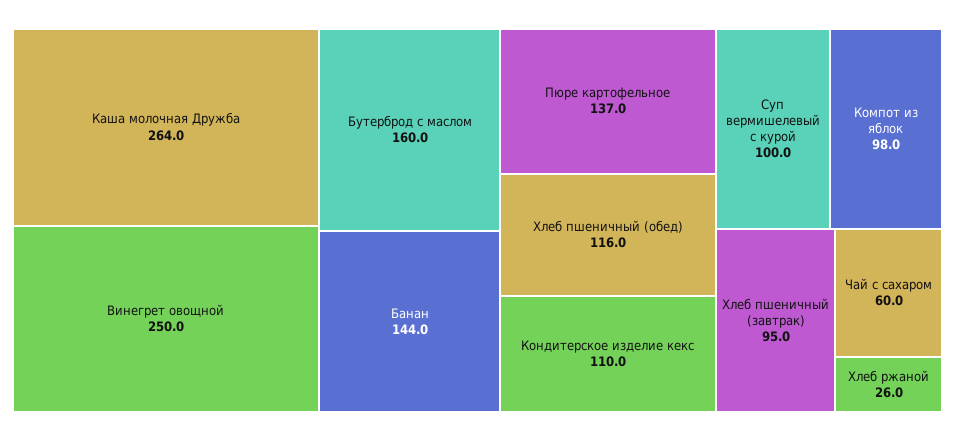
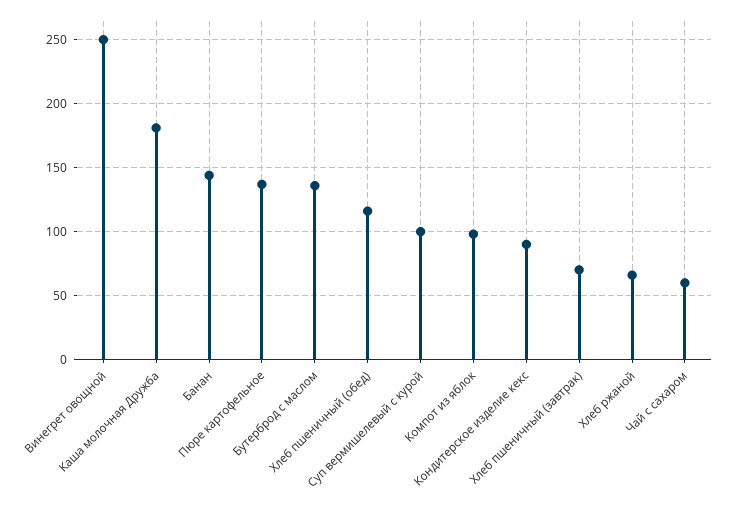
  {
-   "Каша молочная Дружба": 264,
+   "Каша молочная Дружба": 180,
    "Винегрет овощной": 250,
-   "Бутерброд с маслом": 160,
+   "Бутерброд с маслом": 135,
    "Банан": 144,
    "Пюре картофельное": 137,
    "Хлеб пшеничный (обед)": 116,
-   "Кондитерское изделие кекс": 110,
+   "Кондитерское изделие кекс": 90,
    "Суп вермишелевый с курой": 100,
    "Компот из яблок": 98,
-   "Хлеб пшеничный (завтрак)": 95,
+   "Хлеб пшеничный (завтрак)": 70,
    "Чай с сахаром": 60,
-   "Хлеб ржаной": 26
+   "Хлеб ржаной": 65
  }

